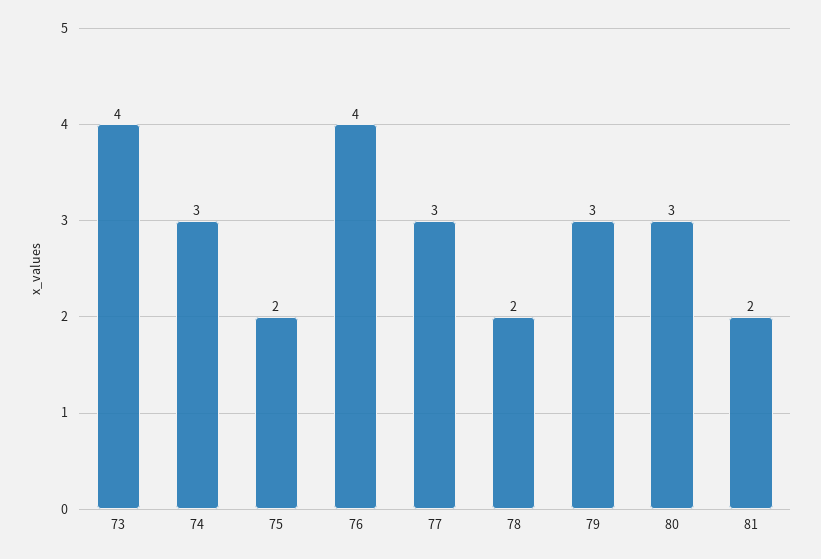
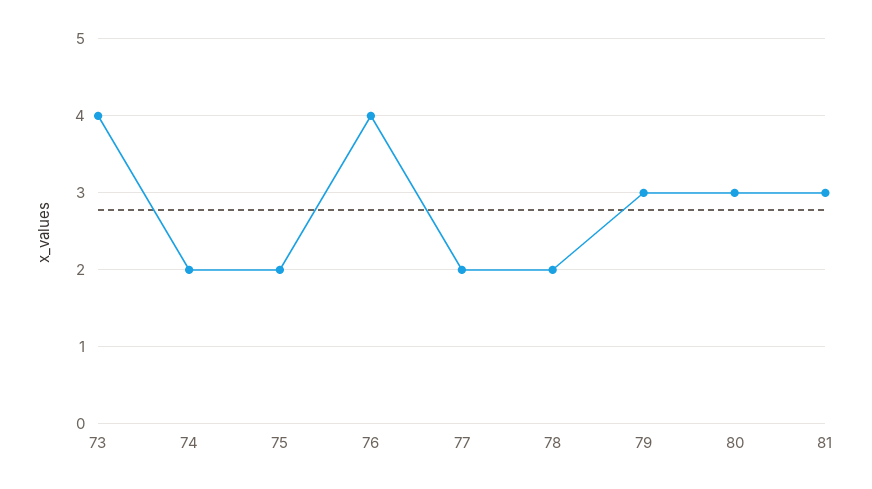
  {
    "73": 4,
-   "74": 3,
+   "74": 2,
    "75": 2,
    "76": 4,
-   "77": 3,
+   "77": 2,
    "78": 2,
    "79": 3,
    "80": 3,
-   "81": 2
+   "81": 3
  }

